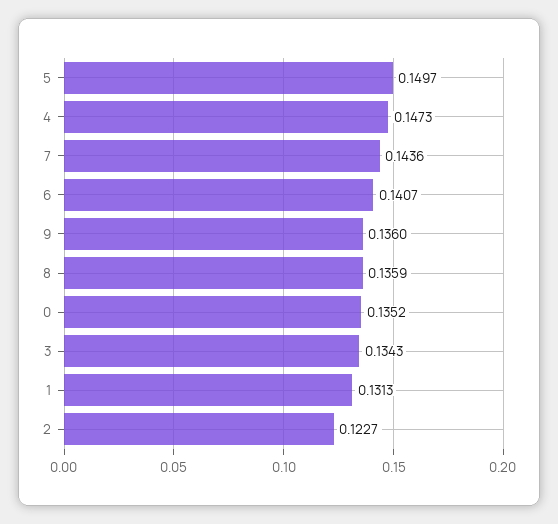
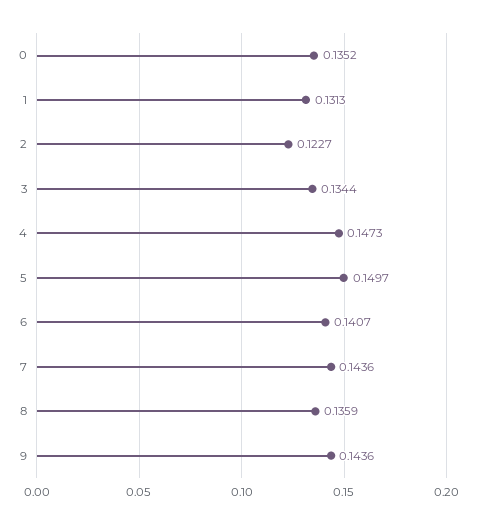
  {
    "5": 0.1497,
    "4": 0.1473,
    "7": 0.1436,
    "6": 0.1407,
-   "9": 0.136,
+   "9": 0.1436,
    "8": 0.1359,
    "0": 0.1352,
-   "3": 0.1343,
+   "3": 0.1344,
    "1": 0.1313,
    "2": 0.1227
  }

